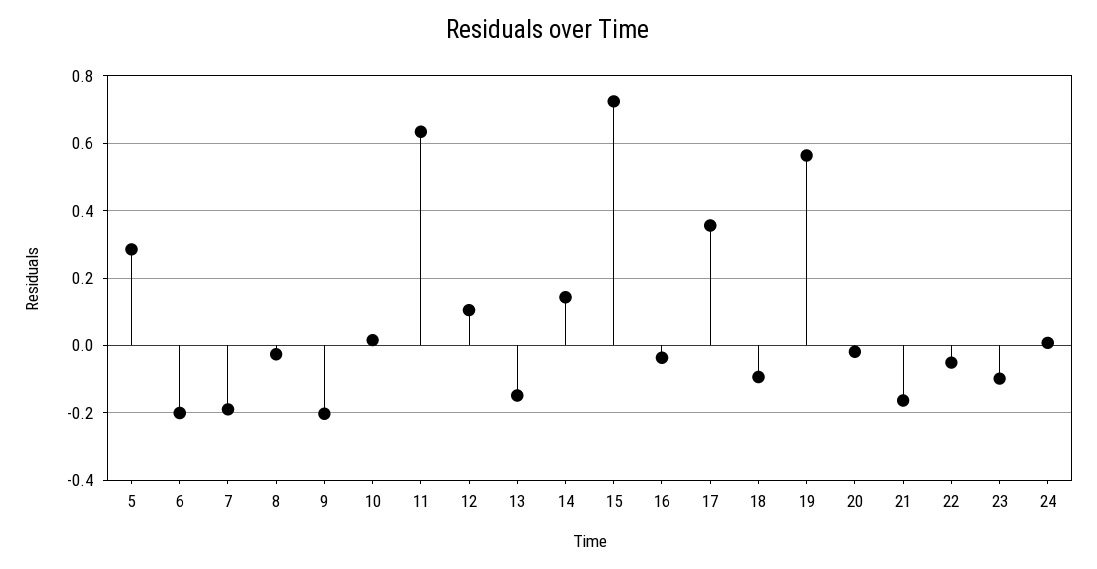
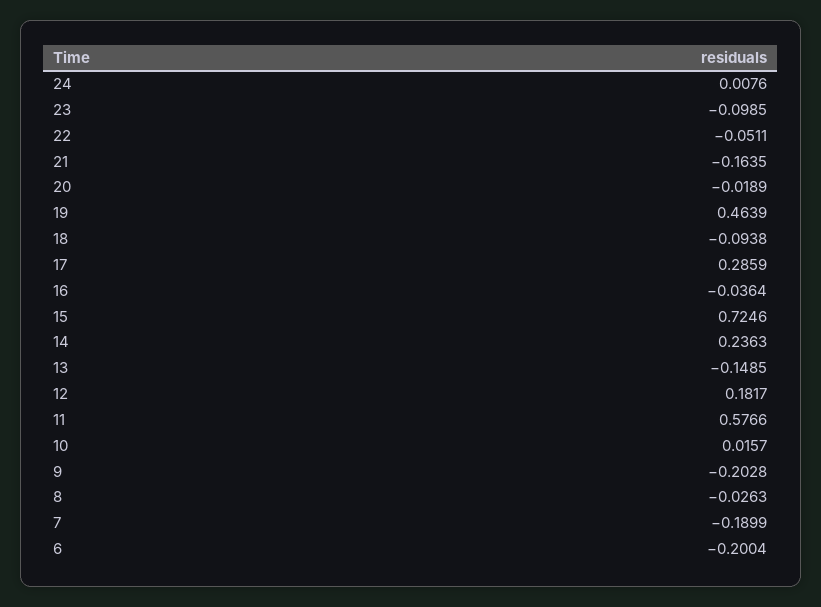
  {
-   "5": 0.28,
    "6": -0.2004,
    "7": -0.1899,
    "8": -0.0263,
    "9": -0.2028,
    "10": 0.0157,
-   "11": 0.64,
+   "11": 0.5766,
-   "12": 0.1,
+   "12": 0.1817,
    "13": -0.1485,
-   "14": 0.14,
+   "14": 0.2363,
    "15": 0.7246,
    "16": -0.0364,
-   "17": 0.36,
+   "17": 0.2859,
    "18": -0.0938,
-   "19": 0.56,
+   "19": 0.4639,
    "20": -0.0189,
    "21": -0.1635,
    "22": -0.0511,
    "23": -0.0985,
    "24": 0.0076
  }

